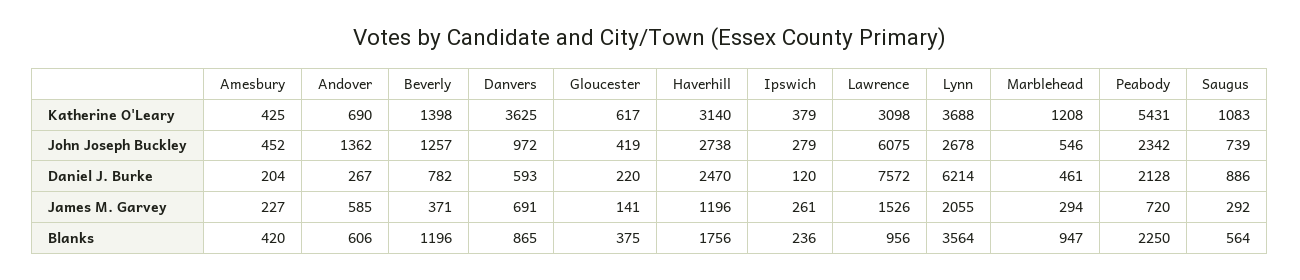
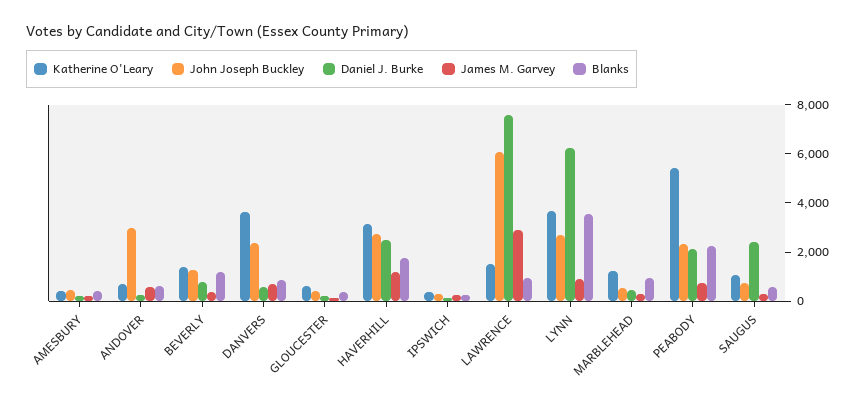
  {
    "Katherine O'Leary": {
      "Amesbury": 425,
      "Andover": 690,
      "Beverly": 1398,
      "Danvers": 3625,
      "Gloucester": 617,
      "Haverhill": 3140,
      "Ipswich": 379,
-     "Lawrence": 3098,
+     "Lawrence": 1500,
      "Lynn": 3688,
      "Marblehead": 1208,
      "Peabody": 5431,
      "Saugus": 1083
    },
    "John Joseph Buckley": {
      "Amesbury": 452,
-     "Andover": 1362,
+     "Andover": 3000,
      "Beverly": 1257,
-     "Danvers": 972,
+     "Danvers": 2500,
      "Gloucester": 419,
      "Haverhill": 2738,
      "Ipswich": 279,
      "Lawrence": 6075,
      "Lynn": 2678,
      "Marblehead": 546,
      "Peabody": 2342,
      "Saugus": 739
    },
    "Daniel J. Burke": {
      "Amesbury": 204,
      "Andover": 267,
      "Beverly": 782,
      "Danvers": 593,
      "Gloucester": 220,
      "Haverhill": 2470,
      "Ipswich": 120,
      "Lawrence": 7572,
      "Lynn": 6214,
      "Marblehead": 461,
      "Peabody": 2128,
-     "Saugus": 886
+     "Saugus": 2500
    },
    "James M. Garvey": {
      "Amesbury": 227,
      "Andover": 585,
      "Beverly": 371,
      "Danvers": 691,
      "Gloucester": 141,
      "Haverhill": 1196,
      "Ipswich": 261,
-     "Lawrence": 1526,
+     "Lawrence": 3000,
-     "Lynn": 2055,
+     "Lynn": 1000,
      "Marblehead": 294,
      "Peabody": 720,
      "Saugus": 292
    },
    "Blanks": {
      "Amesbury": 420,
      "Andover": 606,
      "Beverly": 1196,
      "Danvers": 865,
      "Gloucester": 375,
      "Haverhill": 1756,
      "Ipswich": 236,
      "Lawrence": 956,
      "Lynn": 3564,
      "Marblehead": 947,
      "Peabody": 2250,
      "Saugus": 564
    }
  }

